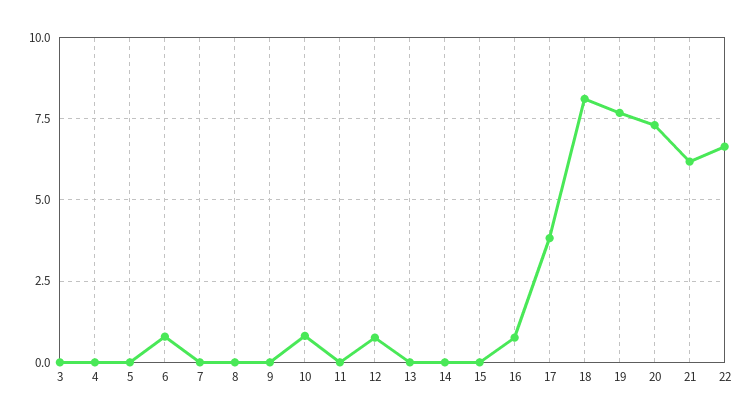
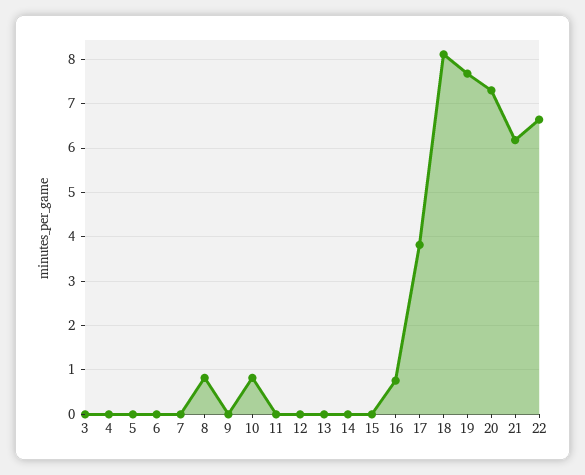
  {
    "3": 0,
    "4": 0,
    "5": 0,
-   "6": 0.75,
+   "6": 0,
    "7": 0,
-   "8": 0,
+   "8": 0.8,
    "9": 0,
    "10": 0.8,
    "11": 0,
-   "12": 0.75,
+   "12": 0,
    "13": 0,
    "14": 0,
    "15": 0,
    "16": 0.8,
    "17": 3.8,
    "18": 8.2,
    "19": 7.6,
    "20": 7.4,
    "21": 6.2,
    "22": 6.6
  }

